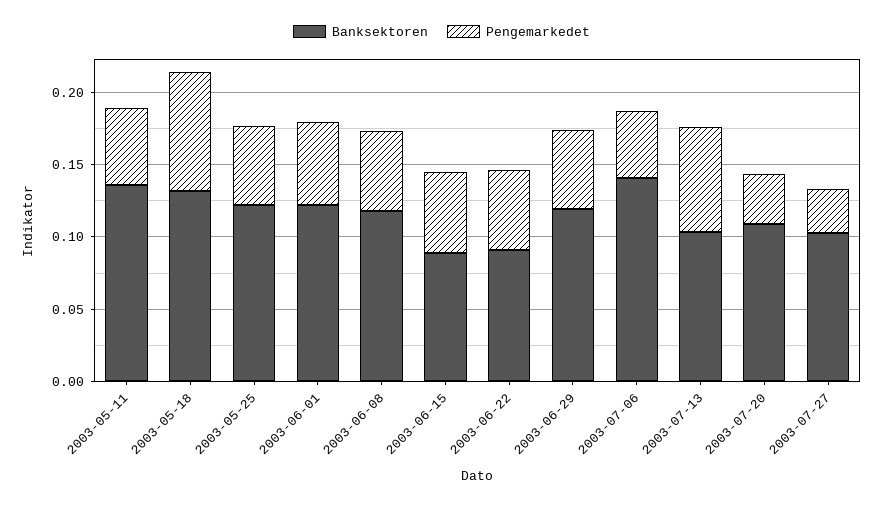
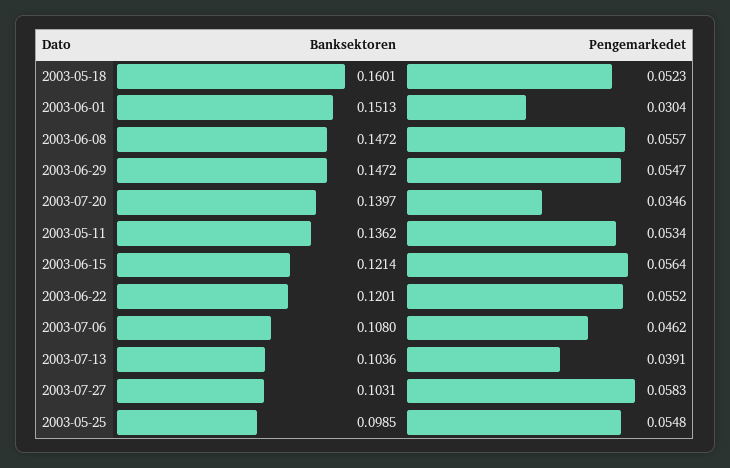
  {
    "Banksektoren": {
      "2003-05-11": 0.1362,
-     "2003-05-18": 0.13,
+     "2003-05-18": 0.1601,
-     "2003-05-25": 0.12,
+     "2003-05-25": 0.0985,
-     "2003-06-01": 0.12,
+     "2003-06-01": 0.1513,
-     "2003-06-08": 0.12,
+     "2003-06-08": 0.1472,
-     "2003-06-15": 0.09,
+     "2003-06-15": 0.1214,
-     "2003-06-22": 0.09,
+     "2003-06-22": 0.1201,
-     "2003-06-29": 0.12,
+     "2003-06-29": 0.1472,
-     "2003-07-06": 0.14,
+     "2003-07-06": 0.108,
      "2003-07-13": 0.1036,
-     "2003-07-20": 0.11,
+     "2003-07-20": 0.1397,
      "2003-07-27": 0.1031
    },
    "Pengemarkedet": {
      "2003-05-11": 0.0534,
-     "2003-05-18": 0.08,
+     "2003-05-18": 0.0523,
      "2003-05-25": 0.0548,
-     "2003-06-01": 0.06,
+     "2003-06-01": 0.0304,
      "2003-06-08": 0.0557,
      "2003-06-15": 0.0564,
      "2003-06-22": 0.0552,
      "2003-06-29": 0.0547,
      "2003-07-06": 0.0462,
-     "2003-07-13": 0.07,
+     "2003-07-13": 0.0391,
      "2003-07-20": 0.0346,
-     "2003-07-27": 0.03
+     "2003-07-27": 0.0583
    }
  }

